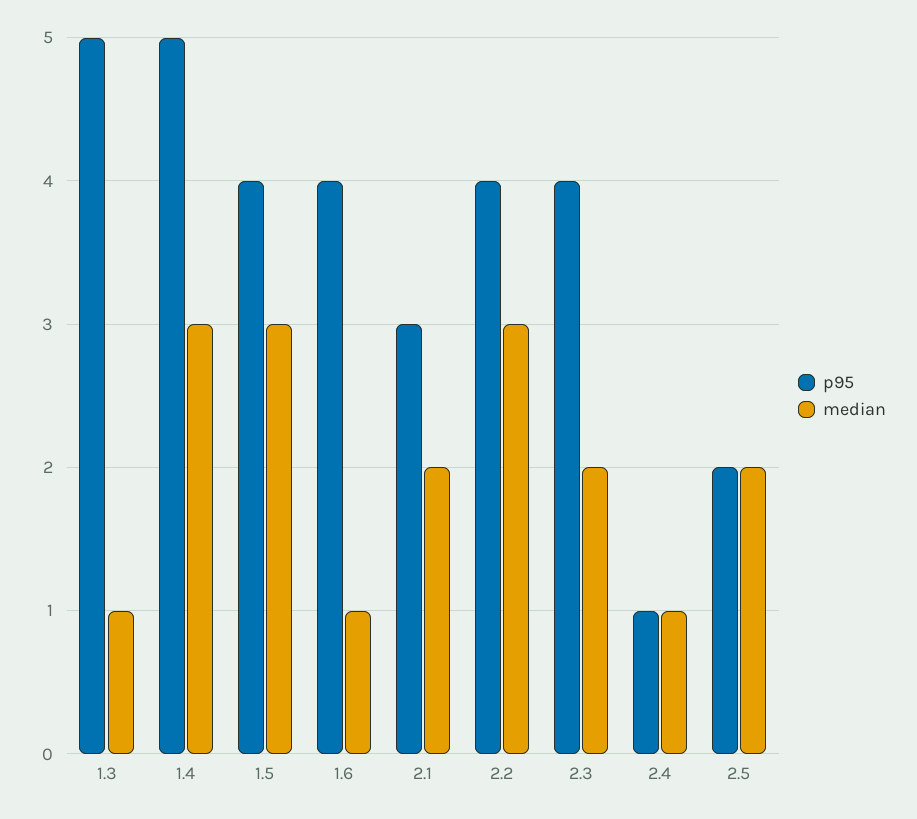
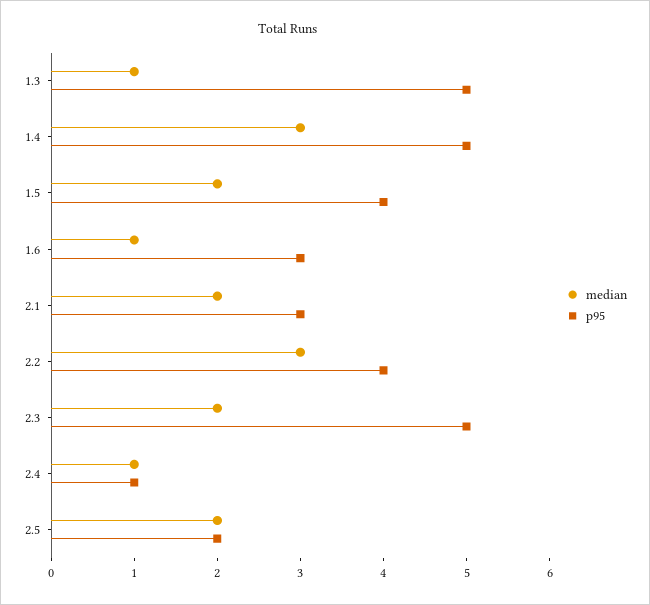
  {
    "p95": {
      "1.3": 5,
      "1.4": 5,
      "1.5": 4,
-     "1.6": 4,
+     "1.6": 3,
      "2.1": 3,
      "2.2": 4,
-     "2.3": 4,
+     "2.3": 5,
      "2.4": 1,
      "2.5": 2
    },
    "median": {
      "1.3": 1,
      "1.4": 3,
-     "1.5": 3,
+     "1.5": 2,
      "1.6": 1,
      "2.1": 2,
      "2.2": 3,
      "2.3": 2,
      "2.4": 1,
      "2.5": 2
    }
  }

